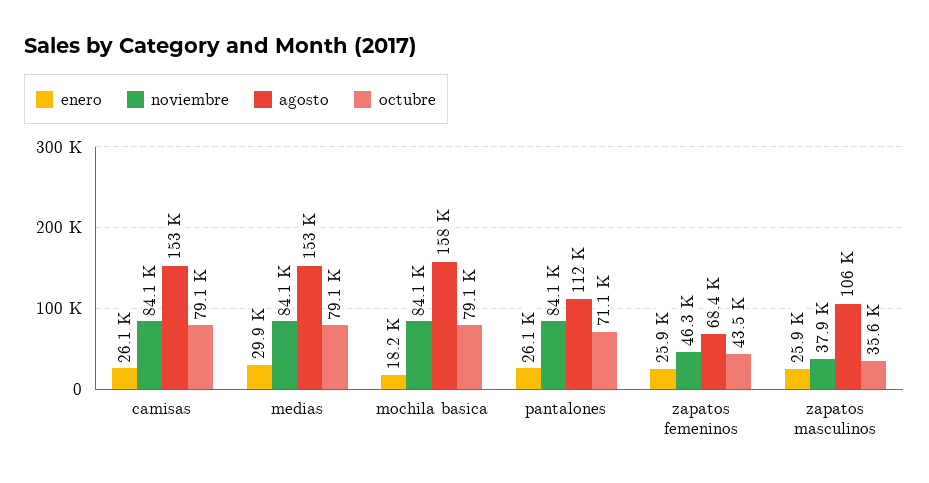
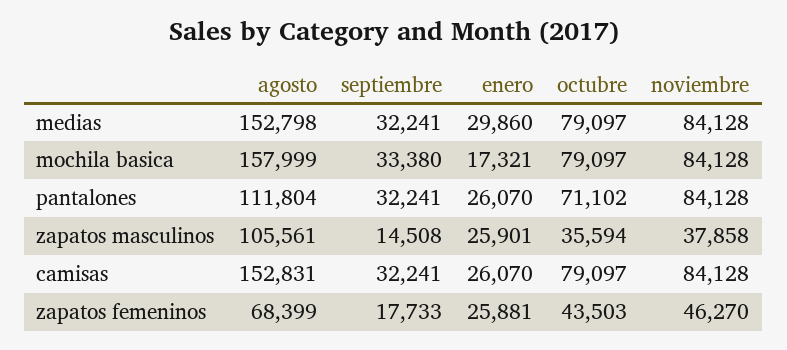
  {
    "enero": {
      "camisas": 26070,
      "medias": 29860,
-     "mochila basica": 18200,
+     "mochila basica": 17321,
      "pantalones": 26070,
      "zapatos femeninos": 25881,
      "zapatos masculinos": 25901
    },
    "noviembre": {
      "camisas": 84128,
      "medias": 84128,
      "mochila basica": 84128,
      "pantalones": 84128,
      "zapatos femeninos": 46270,
      "zapatos masculinos": 37858
    },
    "agosto": {
      "camisas": 152831,
      "medias": 152798,
      "mochila basica": 157999,
      "pantalones": 111804,
      "zapatos femeninos": 68399,
      "zapatos masculinos": 105561
    },
    "octubre": {
      "camisas": 79097,
      "medias": 79097,
      "mochila basica": 79097,
      "pantalones": 71102,
      "zapatos femeninos": 43503,
      "zapatos masculinos": 35594
-   }
+   },
+   "septiembre": {
+     "medias": 32241,
+     "mochila basica": 33380,
+     "pantalones": 32241,
+     "zapatos masculinos": 14508,
+     "camisas": 32241,
+     "zapatos femeninos": 17733
+   }
  }

